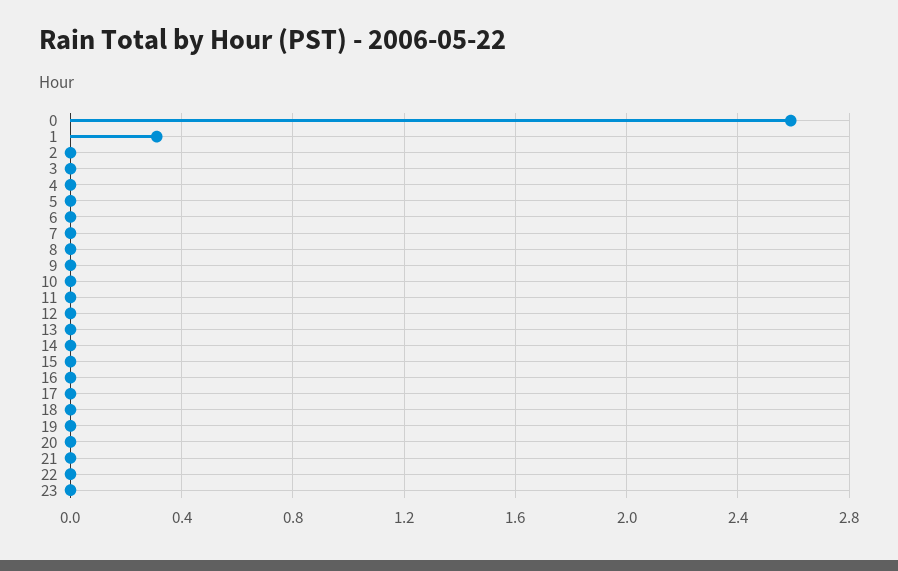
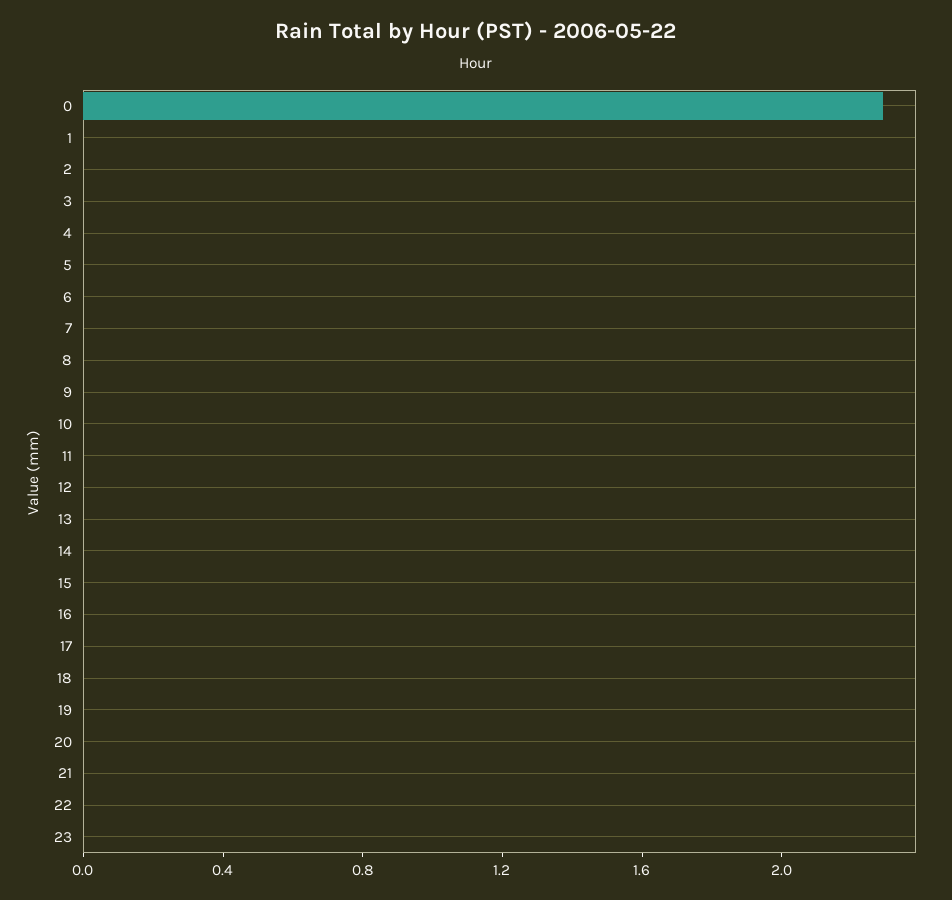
  {
-   "0": 2.6,
+   "0": 2.3,
-   "1": 0.3,
+   "1": 0,
    "2": 0,
    "3": 0,
    "4": 0,
    "5": 0,
    "6": 0,
    "7": 0,
    "8": 0,
    "9": 0,
    "10": 0,
    "11": 0,
    "12": 0,
    "13": 0,
    "14": 0,
    "15": 0,
    "16": 0,
    "17": 0,
    "18": 0,
    "19": 0,
    "20": 0,
    "21": 0,
    "22": 0,
    "23": 0
  }

